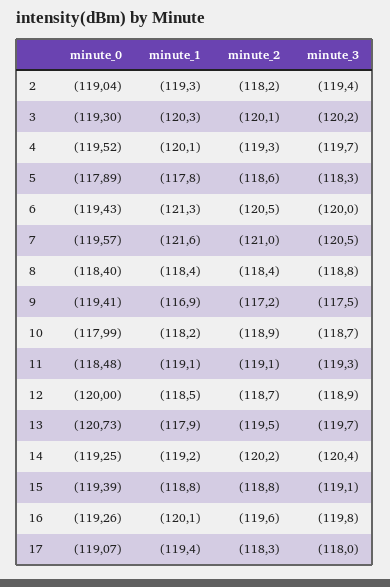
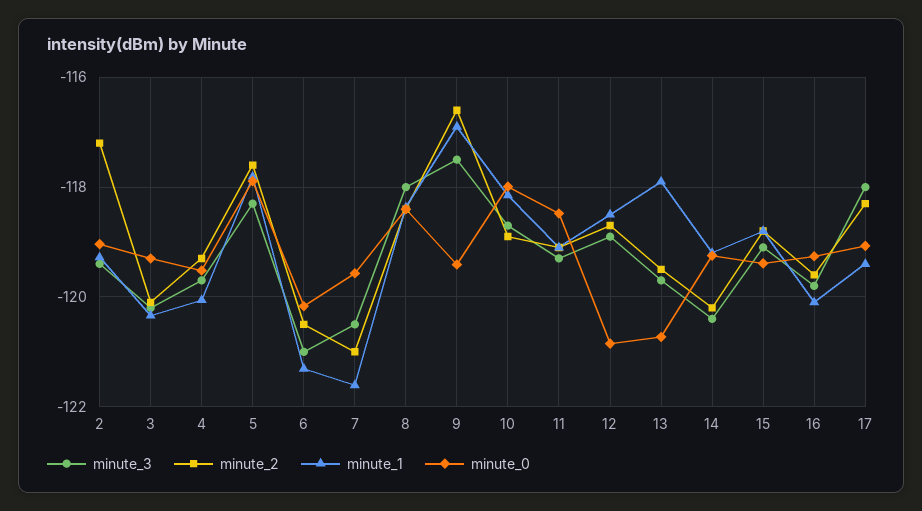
  {
    "minute_0": {
      "2": -119.04,
      "3": -119.3,
      "4": -119.52,
      "5": -117.89,
-     "6": -119.43,
+     "6": -120.2,
      "7": -119.57,
      "8": -118.4,
      "9": -119.41,
      "10": -117.99,
      "11": -118.48,
-     "12": -120,
+     "12": -120.8,
      "13": -120.73,
      "14": -119.25,
      "15": -119.39,
      "16": -119.26,
      "17": -119.07
    },
    "minute_1": {
      "2": -119.3,
      "3": -120.3,
      "4": -120.1,
      "5": -117.8,
      "6": -121.3,
      "7": -121.6,
      "8": -118.4,
      "9": -116.9,
      "10": -118.2,
      "11": -119.1,
      "12": -118.5,
      "13": -117.9,
      "14": -119.2,
      "15": -118.8,
      "16": -120.1,
      "17": -119.4
    },
    "minute_2": {
-     "2": -118.2,
+     "2": -117.2,
      "3": -120.1,
      "4": -119.3,
-     "5": -118.6,
+     "5": -117.6,
      "6": -120.5,
      "7": -121,
      "8": -118.4,
-     "9": -117.2,
+     "9": -116.6,
      "10": -118.9,
      "11": -119.1,
      "12": -118.7,
      "13": -119.5,
      "14": -120.2,
      "15": -118.8,
      "16": -119.6,
      "17": -118.3
    },
    "minute_3": {
      "2": -119.4,
      "3": -120.2,
      "4": -119.7,
      "5": -118.3,
-     "6": -120,
+     "6": -121,
      "7": -120.5,
-     "8": -118.8,
+     "8": -118,
      "9": -117.5,
      "10": -118.7,
      "11": -119.3,
      "12": -118.9,
      "13": -119.7,
      "14": -120.4,
      "15": -119.1,
      "16": -119.8,
      "17": -118
    }
  }

